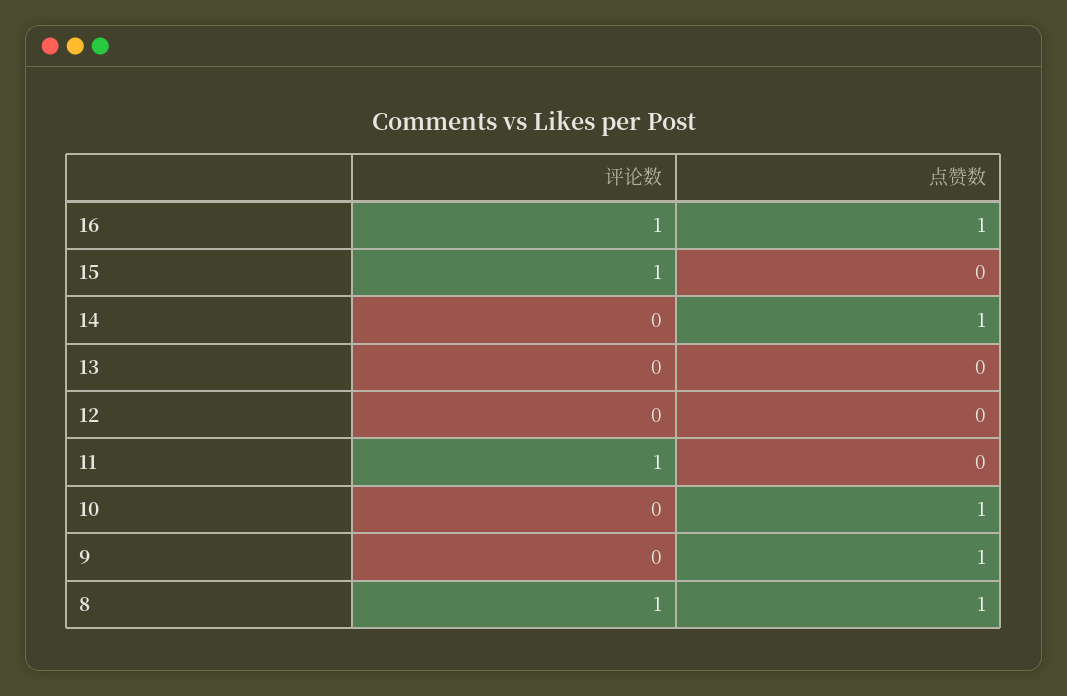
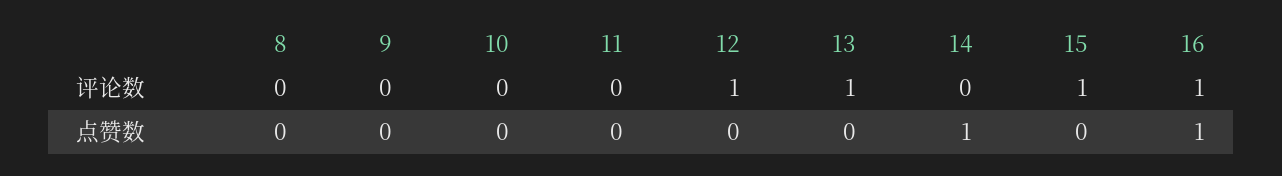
  {
    "评论数": {
      "16": 1,
      "15": 1,
      "14": 0,
-     "13": 0,
+     "13": 1,
-     "12": 0,
+     "12": 1,
-     "11": 1,
+     "11": 0,
      "10": 0,
      "9": 0,
-     "8": 1
+     "8": 0
    },
    "点赞数": {
      "16": 1,
      "15": 0,
      "14": 1,
      "13": 0,
      "12": 0,
      "11": 0,
-     "10": 1,
+     "10": 0,
-     "9": 1,
+     "9": 0,
-     "8": 1
+     "8": 0
    }
  }

